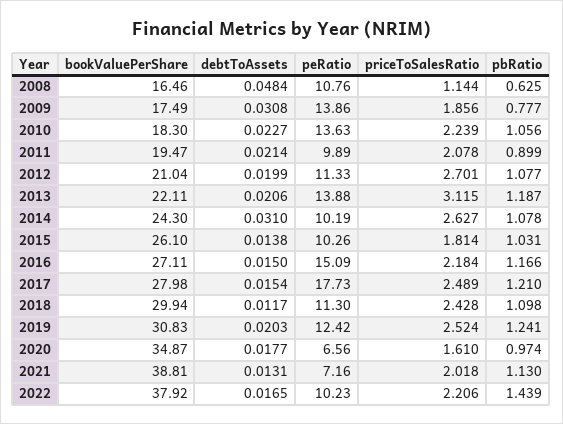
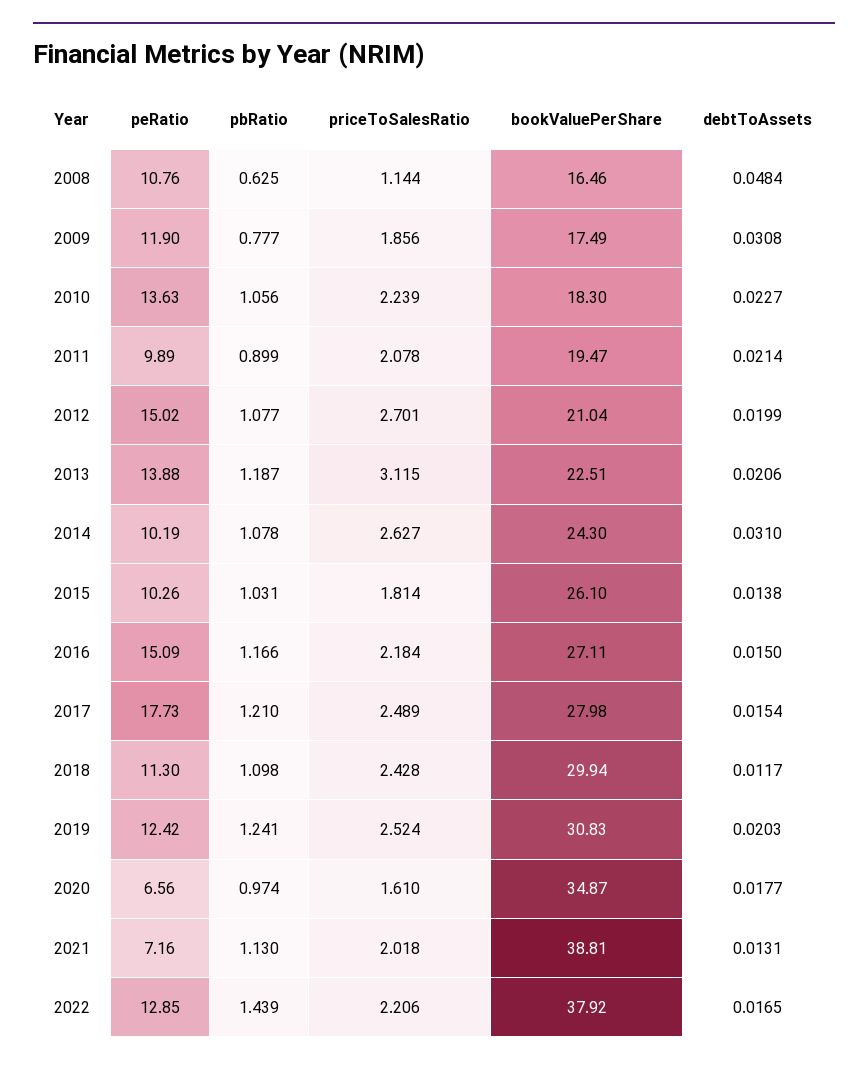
  {
    "bookValuePerShare": {
      "2008": 16.46,
      "2009": 17.49,
      "2010": 18.3,
      "2011": 19.47,
      "2012": 21.04,
-     "2013": 22.11,
+     "2013": 22.51,
      "2014": 24.3,
      "2015": 26.1,
      "2016": 27.11,
      "2017": 27.98,
      "2018": 29.94,
      "2019": 30.83,
      "2020": 34.87,
      "2021": 38.81,
      "2022": 37.92
    },
    "debtToAssets": {
      "2008": 0.0484,
      "2009": 0.0308,
      "2010": 0.0227,
      "2011": 0.0214,
      "2012": 0.0199,
      "2013": 0.0206,
      "2014": 0.031,
      "2015": 0.0138,
      "2016": 0.015,
      "2017": 0.0154,
      "2018": 0.0117,
      "2019": 0.0203,
      "2020": 0.0177,
      "2021": 0.0131,
      "2022": 0.0165
    },
    "peRatio": {
      "2008": 10.76,
-     "2009": 13.86,
+     "2009": 11.9,
      "2010": 13.63,
      "2011": 9.89,
-     "2012": 11.33,
+     "2012": 15.02,
      "2013": 13.88,
      "2014": 10.19,
      "2015": 10.26,
      "2016": 15.09,
      "2017": 17.73,
      "2018": 11.3,
      "2019": 12.42,
      "2020": 6.56,
      "2021": 7.16,
-     "2022": 10.23
+     "2022": 12.85
    },
    "priceToSalesRatio": {
      "2008": 1.144,
      "2009": 1.856,
      "2010": 2.239,
      "2011": 2.078,
      "2012": 2.701,
      "2013": 3.115,
      "2014": 2.627,
      "2015": 1.814,
      "2016": 2.184,
      "2017": 2.489,
      "2018": 2.428,
      "2019": 2.524,
      "2020": 1.61,
      "2021": 2.018,
      "2022": 2.206
    },
    "pbRatio": {
      "2008": 0.625,
      "2009": 0.777,
      "2010": 1.056,
      "2011": 0.899,
      "2012": 1.077,
      "2013": 1.187,
      "2014": 1.078,
      "2015": 1.031,
      "2016": 1.166,
      "2017": 1.21,
      "2018": 1.098,
      "2019": 1.241,
      "2020": 0.974,
      "2021": 1.13,
      "2022": 1.439
    }
  }

